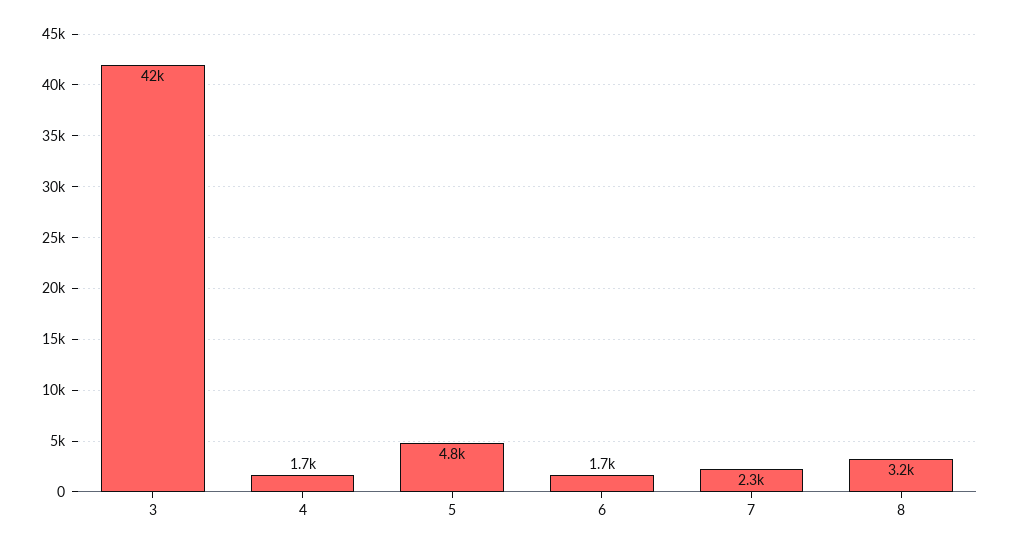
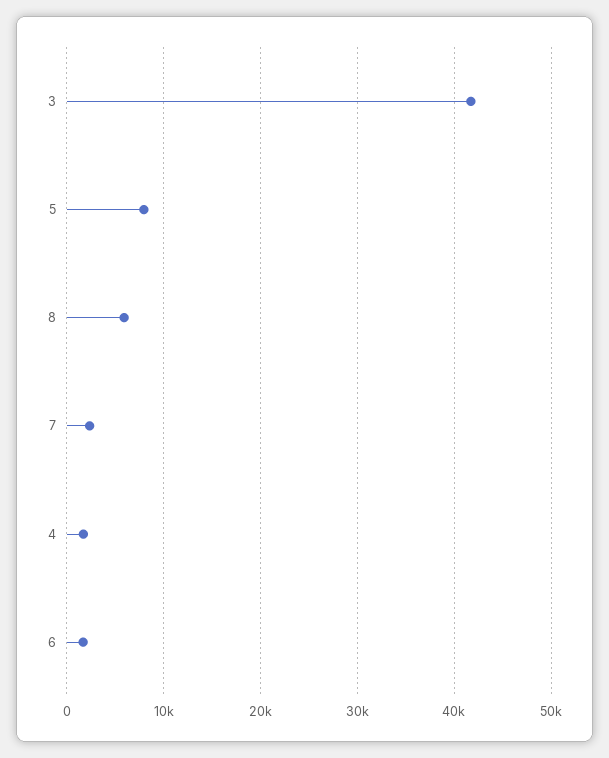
  {
    "3": 42000,
    "4": 1700,
-   "5": 4800,
+   "5": 8000,
    "6": 1700,
    "7": 2300,
-   "8": 3200
+   "8": 6000
  }

